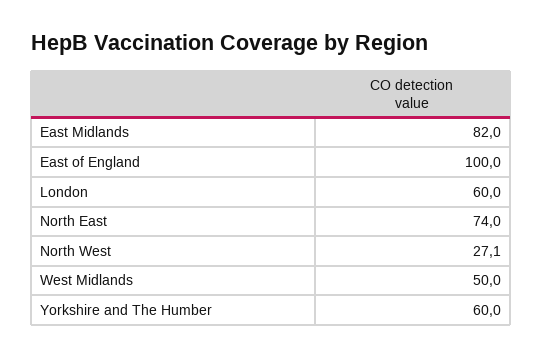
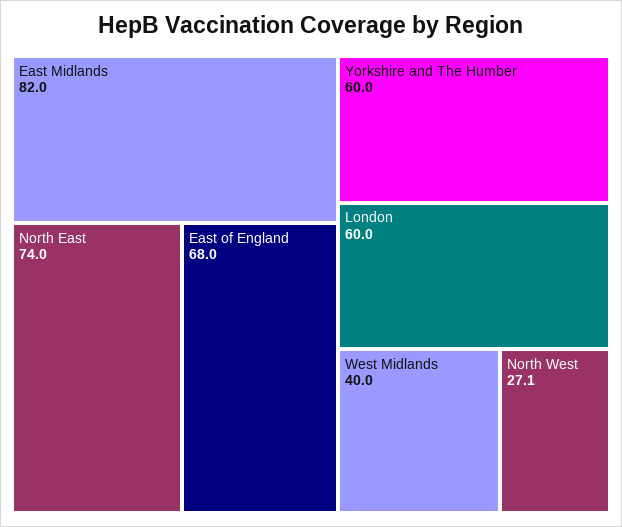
  {
    "East Midlands": 82,
-   "East of England": 100,
+   "East of England": 68,
    "London": 60,
    "North East": 74,
    "North West": 27.1,
-   "West Midlands": 50,
+   "West Midlands": 40,
    "Yorkshire and The Humber": 60
  }

